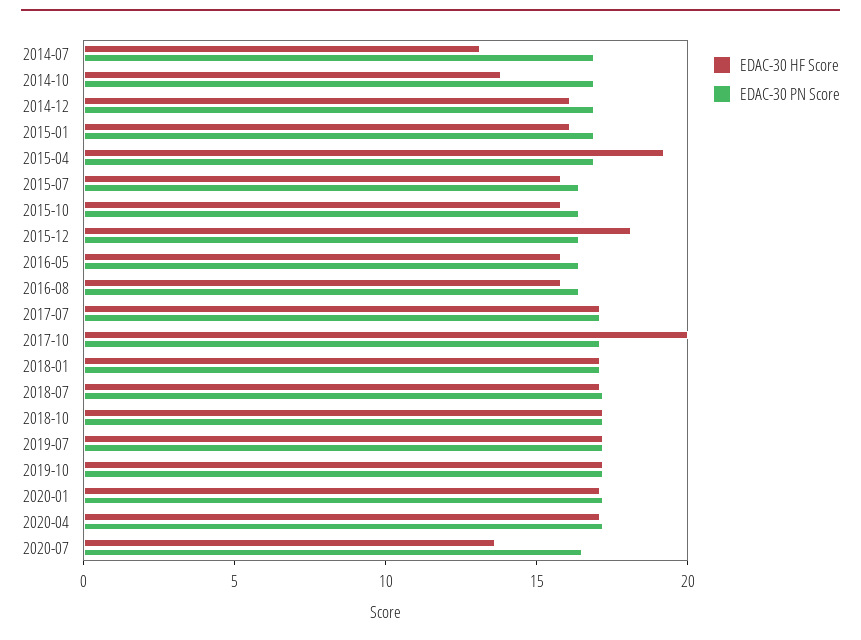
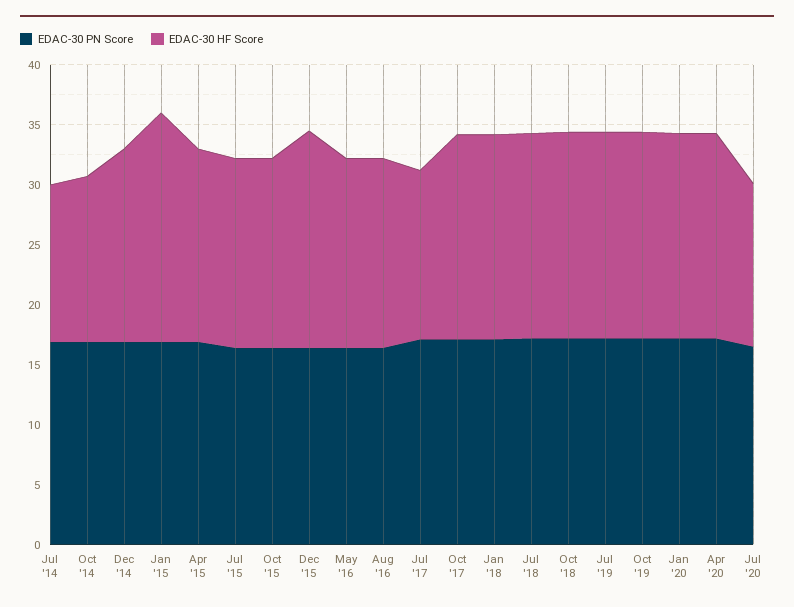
  {
    "EDAC-30 HF Score": {
      "2014-07": 13,
      "2014-10": 14,
      "2014-12": 16,
-     "2015-01": 16,
+     "2015-01": 19,
-     "2015-04": 19,
+     "2015-04": 16,
      "2015-07": 16,
      "2015-10": 16,
      "2015-12": 18,
      "2016-05": 16,
      "2016-08": 16,
-     "2017-07": 17,
+     "2017-07": 14,
-     "2017-10": 20,
+     "2017-10": 17,
      "2018-01": 17,
      "2018-07": 17,
      "2018-10": 17,
      "2019-07": 17,
      "2019-10": 17,
      "2020-01": 17,
      "2020-04": 17,
      "2020-07": 14
    },
    "EDAC-30 PN Score": {
      "2014-07": 17,
      "2014-10": 17,
      "2014-12": 17,
      "2015-01": 17,
      "2015-04": 17,
      "2015-07": 16,
      "2015-10": 16,
      "2015-12": 16,
      "2016-05": 16,
      "2016-08": 16,
      "2017-07": 17,
      "2017-10": 17,
      "2018-01": 17,
      "2018-07": 17,
      "2018-10": 17,
      "2019-07": 17,
      "2019-10": 17,
      "2020-01": 17,
      "2020-04": 17,
      "2020-07": 17
    }
  }

